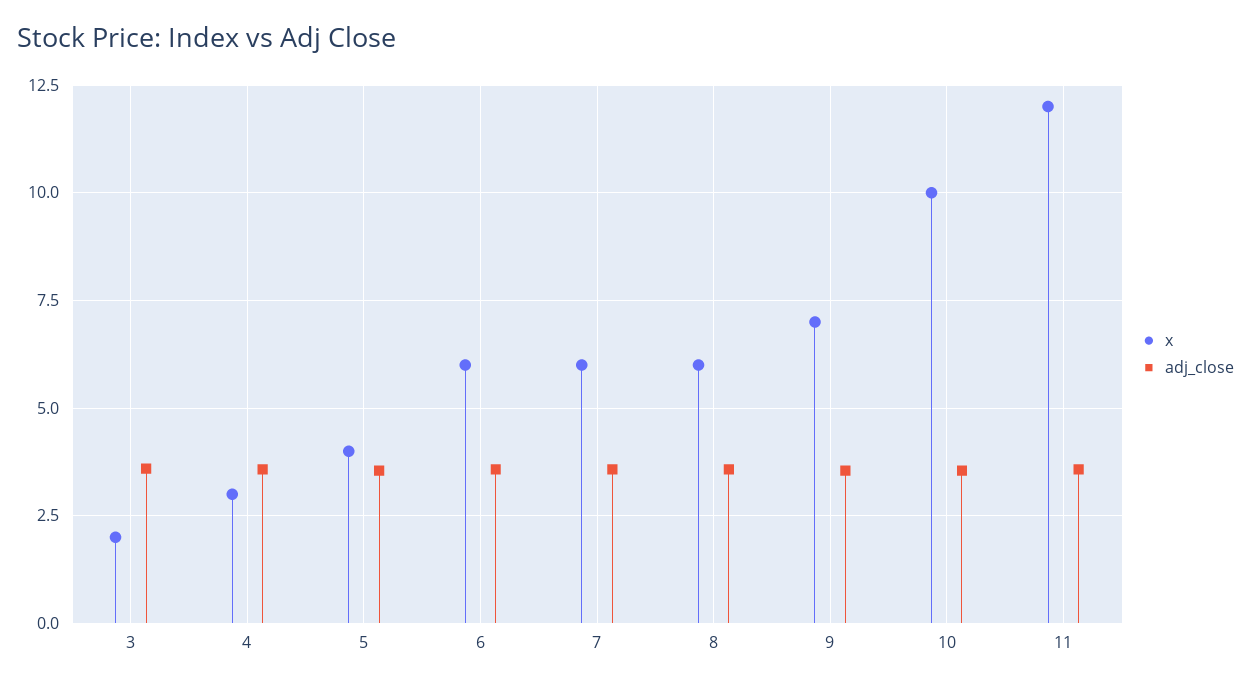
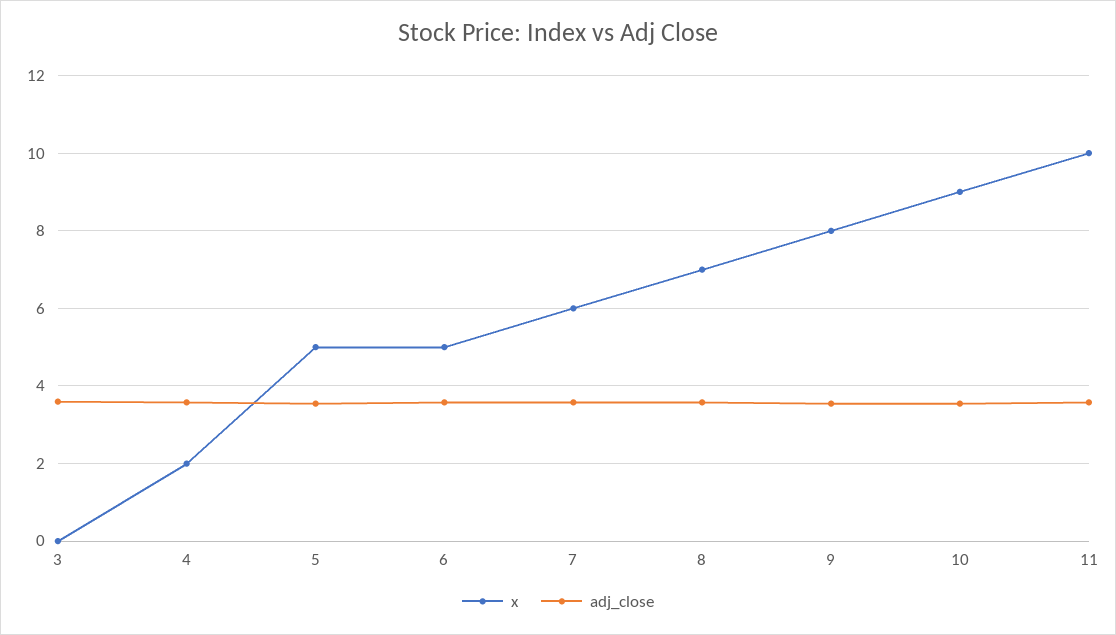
  {
    "x": {
-     "3": 2,
+     "3": 0,
-     "4": 3,
+     "4": 2,
-     "5": 4,
+     "5": 5,
-     "6": 6,
+     "6": 5,
      "7": 6,
-     "8": 6,
+     "8": 7,
-     "9": 7,
+     "9": 8,
-     "10": 10,
+     "10": 9,
-     "11": 12
+     "11": 10
    },
    "adj_close": {
      "3": 3.6,
      "4": 3.6,
      "5": 3.6,
      "6": 3.6,
      "7": 3.6,
      "8": 3.6,
      "9": 3.6,
      "10": 3.6,
      "11": 3.6
    }
  }

